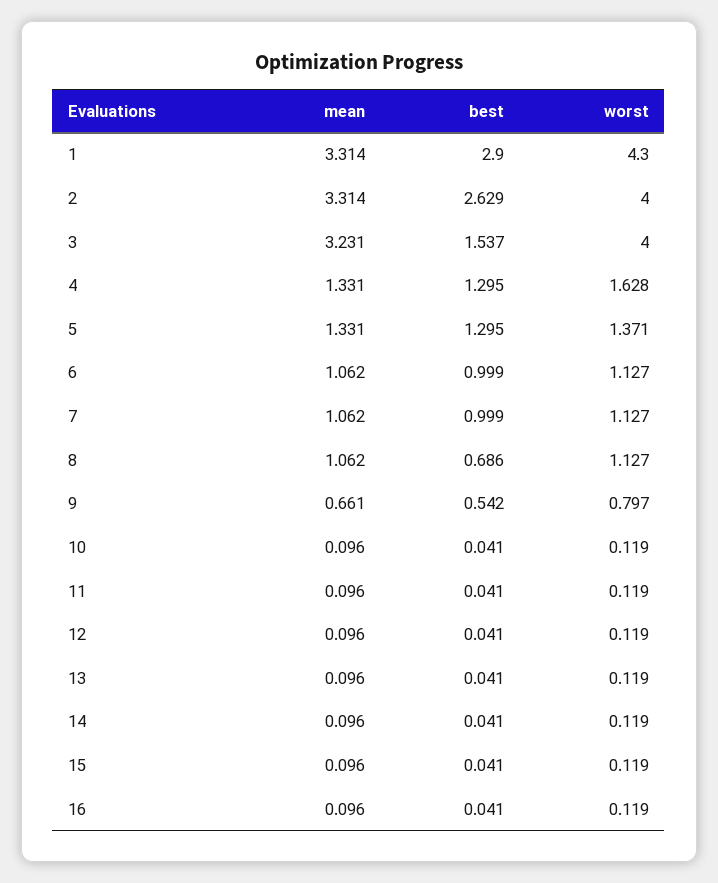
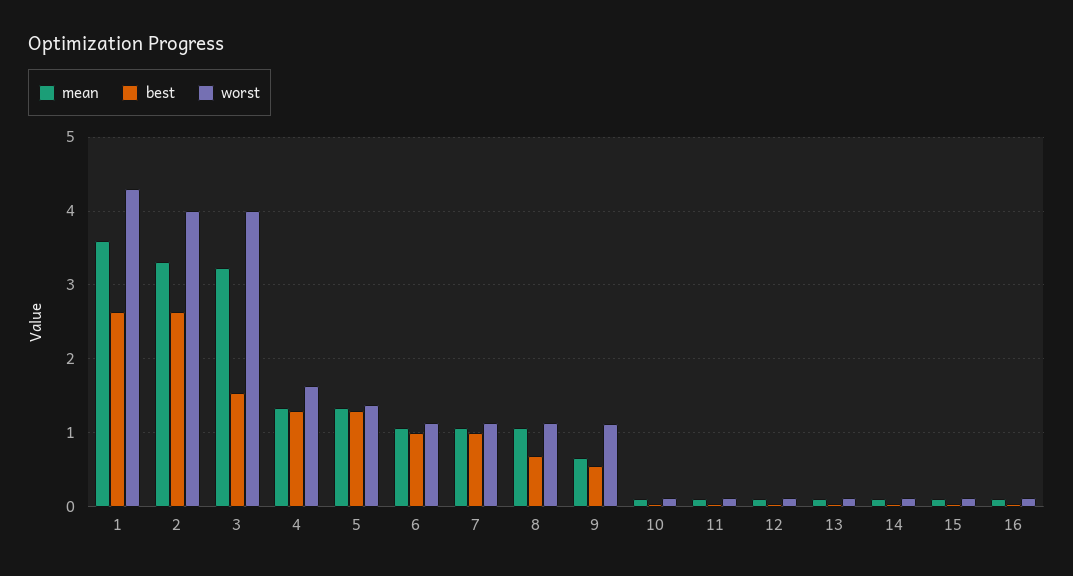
  {
    "mean": {
-     "1": 3.314,
+     "1": 3.6,
      "2": 3.314,
      "3": 3.231,
      "4": 1.331,
      "5": 1.331,
      "6": 1.062,
      "7": 1.062,
      "8": 1.062,
      "9": 0.661,
      "10": 0.096,
      "11": 0.096,
      "12": 0.096,
      "13": 0.096,
      "14": 0.096,
      "15": 0.096,
      "16": 0.096
    },
    "best": {
-     "1": 2.9,
+     "1": 2.6,
      "2": 2.629,
      "3": 1.537,
      "4": 1.295,
      "5": 1.295,
      "6": 0.999,
      "7": 0.999,
      "8": 0.686,
      "9": 0.542,
      "10": 0.041,
      "11": 0.041,
      "12": 0.041,
      "13": 0.041,
      "14": 0.041,
      "15": 0.041,
      "16": 0.041
    },
    "worst": {
      "1": 4.3,
      "2": 4,
      "3": 4,
      "4": 1.628,
      "5": 1.371,
      "6": 1.127,
      "7": 1.127,
      "8": 1.127,
-     "9": 0.797,
+     "9": 1.1,
      "10": 0.119,
      "11": 0.119,
      "12": 0.119,
      "13": 0.119,
      "14": 0.119,
      "15": 0.119,
      "16": 0.119
    }
  }

